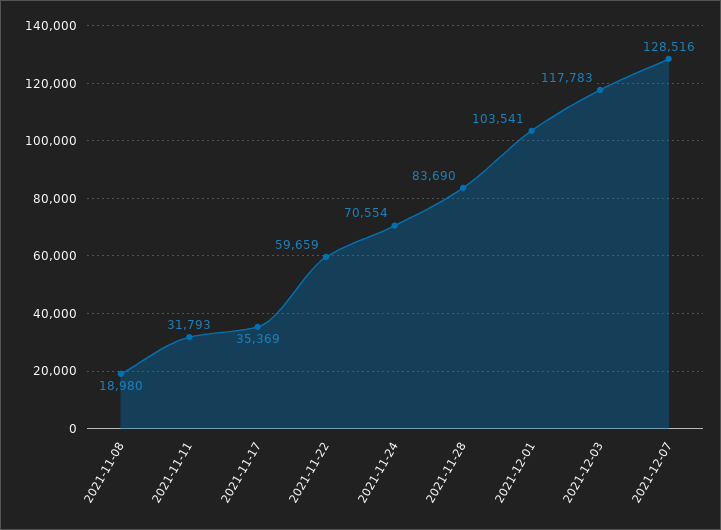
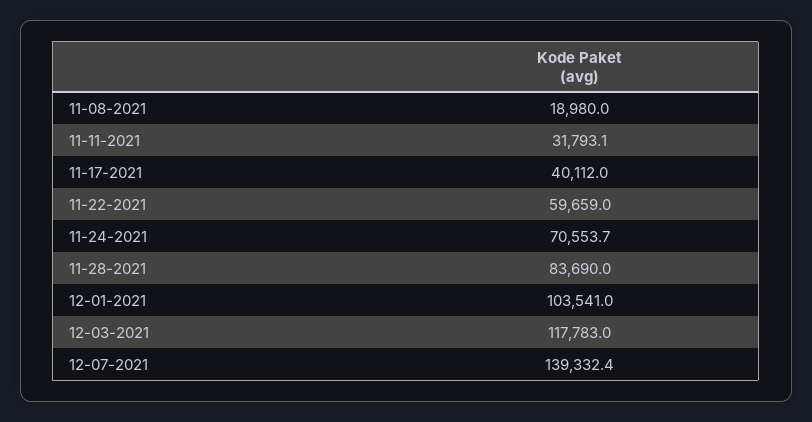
  {
    "2021-11-08": 18980,
    "2021-11-11": 31793.1,
-   "2021-11-17": 35369,
+   "2021-11-17": 40112,
    "2021-11-22": 59659,
    "2021-11-24": 70553.7,
    "2021-11-28": 83690,
    "2021-12-01": 103541,
    "2021-12-03": 117783,
-   "2021-12-07": 128516
+   "2021-12-07": 139332.4
  }

